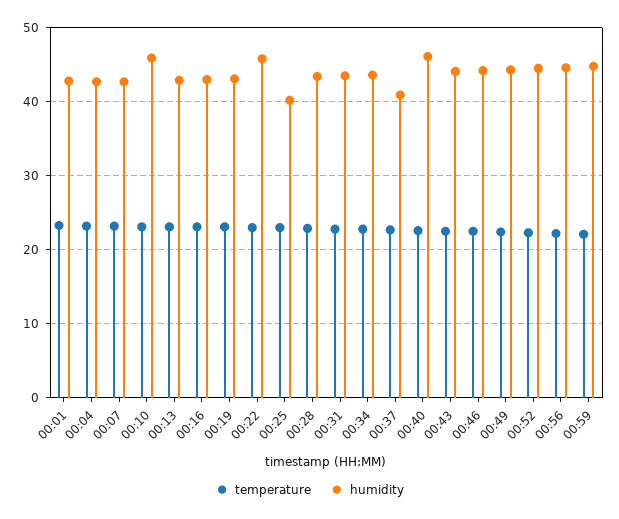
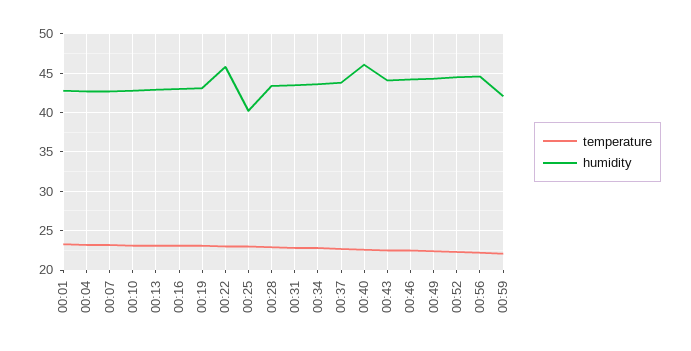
  {
    "temperature": {
      "00:01": 23,
      "00:04": 23,
      "00:07": 23,
      "00:10": 23,
      "00:13": 23,
      "00:16": 23,
      "00:19": 23,
      "00:22": 23,
      "00:25": 23,
      "00:28": 23,
      "00:31": 23,
      "00:34": 23,
      "00:37": 23,
      "00:40": 23,
      "00:43": 23,
      "00:46": 23,
      "00:49": 22,
      "00:52": 22,
      "00:56": 22,
      "00:59": 22
    },
    "humidity": {
      "00:01": 43,
      "00:04": 43,
      "00:07": 43,
-     "00:10": 46,
+     "00:10": 43,
      "00:13": 43,
      "00:16": 43,
      "00:19": 43,
      "00:22": 46,
      "00:25": 40,
      "00:28": 43,
      "00:31": 44,
      "00:34": 44,
-     "00:37": 41,
+     "00:37": 44,
      "00:40": 46,
      "00:43": 44,
      "00:46": 44,
      "00:49": 44,
      "00:52": 45,
      "00:56": 45,
-     "00:59": 45
+     "00:59": 42
    }
  }

